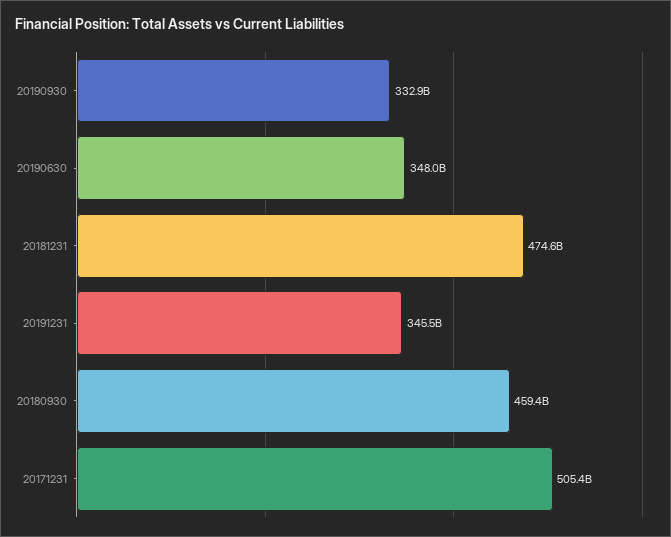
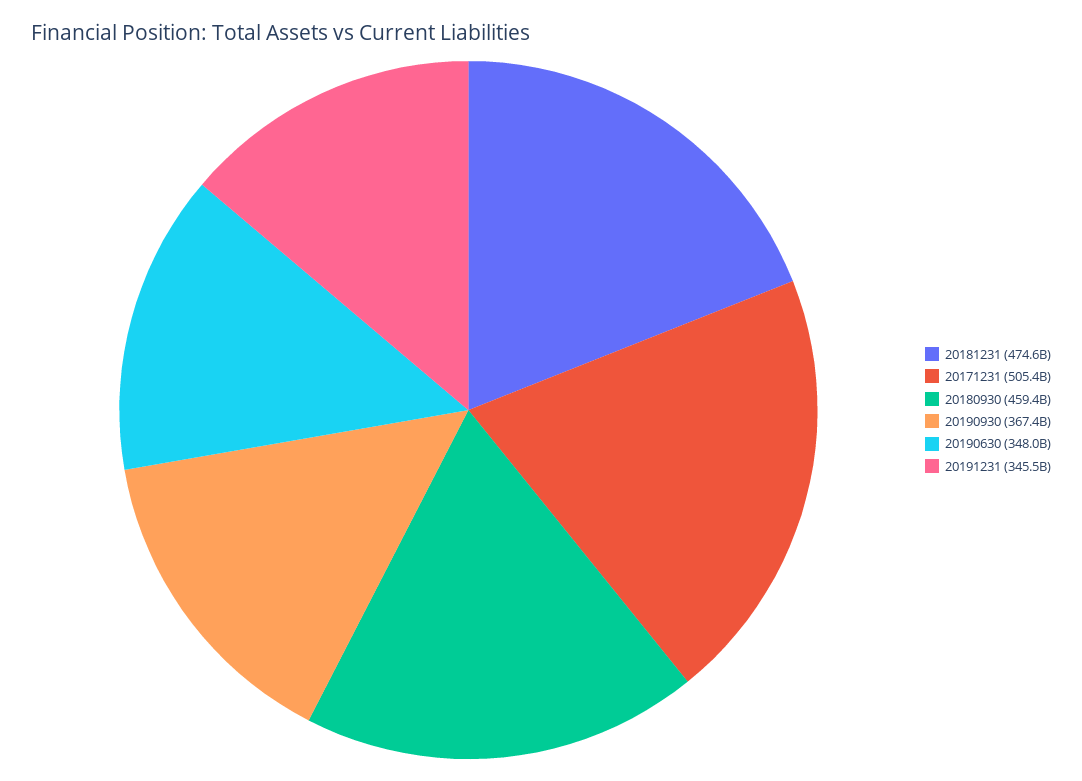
  {
-   "20190930": 332900000000,
+   "20190930": 367400000000,
    "20190630": 348000000000,
    "20181231": 474600000000,
    "20191231": 345500000000,
    "20180930": 459400000000,
    "20171231": 505400000000
  }

